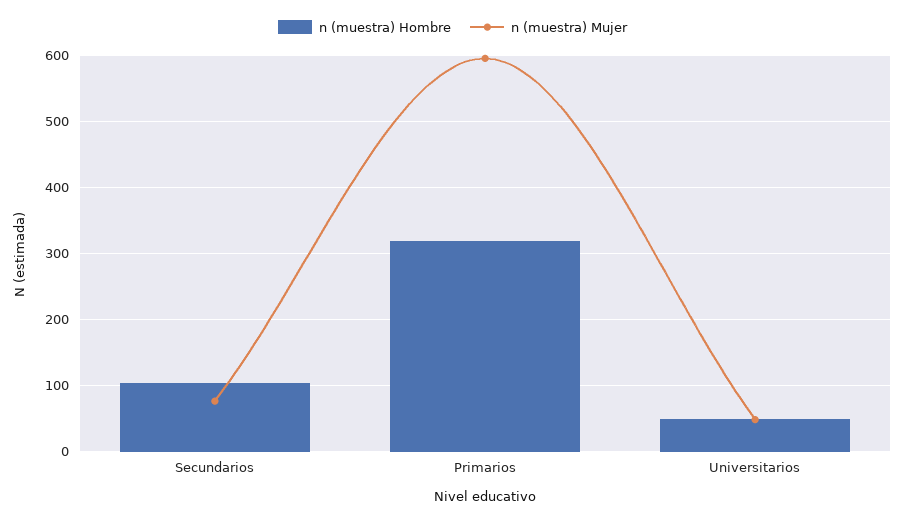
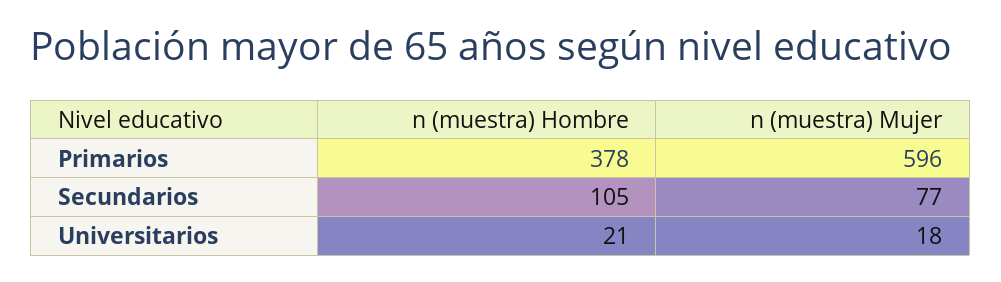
  {
    "n (muestra) Hombre": {
      "Secundarios": 105,
-     "Primarios": 320,
+     "Primarios": 378,
-     "Universitarios": 50
+     "Universitarios": 21
    },
    "n (muestra) Mujer": {
      "Secundarios": 77,
      "Primarios": 596,
-     "Universitarios": 50
+     "Universitarios": 18
    }
  }

